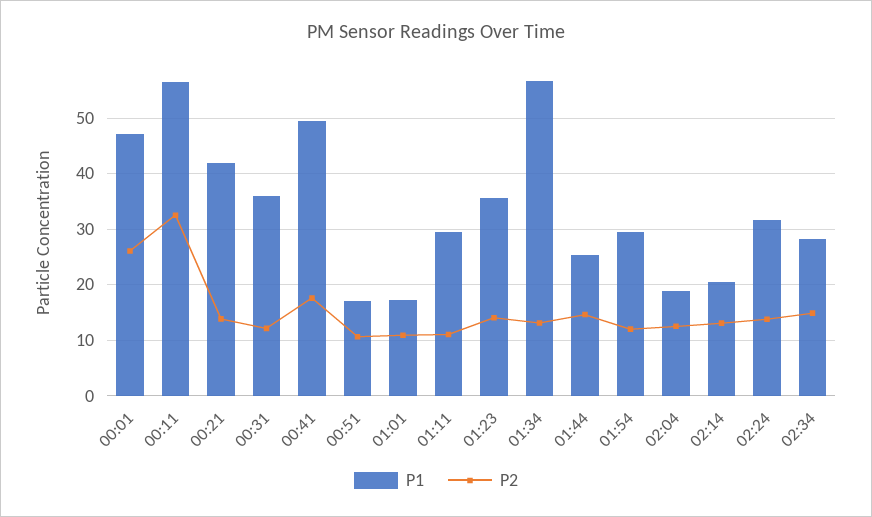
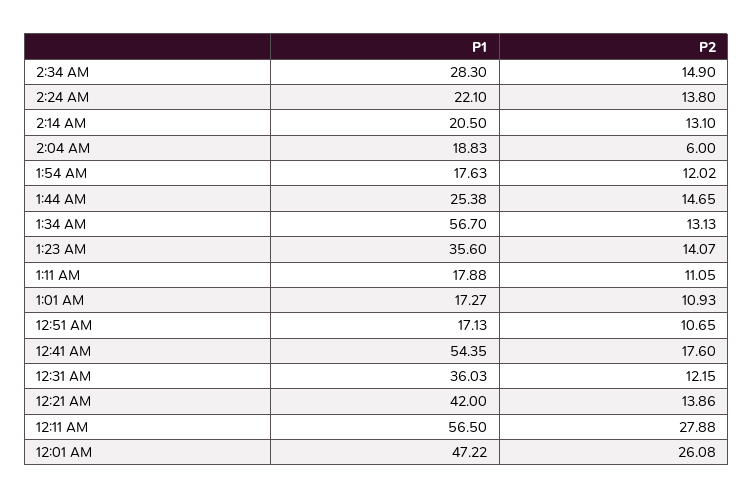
  {
    "P1": {
      "00:01": 47.22,
      "00:11": 56.5,
      "00:21": 42,
      "00:31": 36.03,
-     "00:41": 50,
+     "00:41": 54.35,
      "00:51": 17.13,
      "01:01": 17.27,
-     "01:11": 30,
+     "01:11": 17.88,
      "01:23": 35.6,
      "01:34": 56.7,
      "01:44": 25.38,
-     "01:54": 30,
+     "01:54": 17.63,
      "02:04": 18.83,
      "02:14": 20.5,
-     "02:24": 32,
+     "02:24": 22.1,
      "02:34": 28.3
    },
    "P2": {
      "00:01": 26.08,
-     "00:11": 32,
+     "00:11": 27.88,
      "00:21": 13.86,
      "00:31": 12.15,
      "00:41": 17.6,
      "00:51": 10.65,
      "01:01": 10.93,
      "01:11": 11.05,
      "01:23": 14.07,
      "01:34": 13.13,
      "01:44": 14.65,
      "01:54": 12.02,
-     "02:04": 12,
+     "02:04": 6,
      "02:14": 13.1,
      "02:24": 13.8,
      "02:34": 14.9
    }
  }

